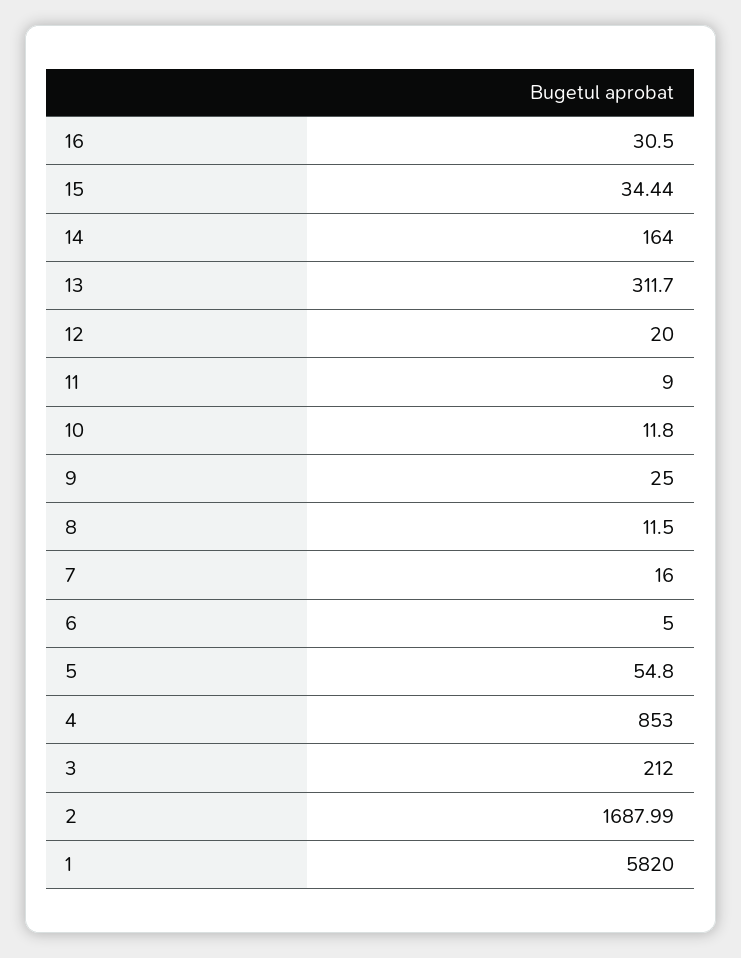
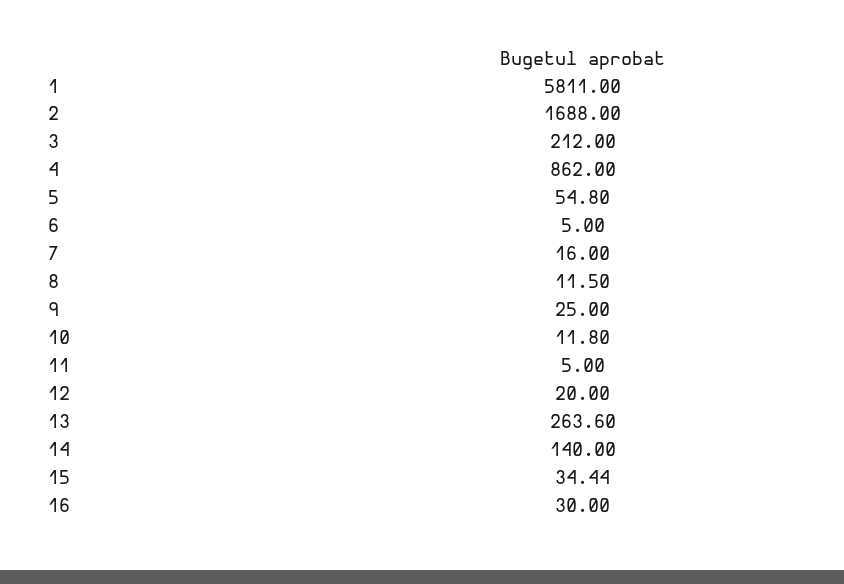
  {
-   "16": 30.5,
+   "16": 30,
    "15": 34.44,
-   "14": 164,
+   "14": 140,
-   "13": 311.7,
+   "13": 263.6,
    "12": 20,
-   "11": 9,
+   "11": 5,
    "10": 11.8,
    "9": 25,
    "8": 11.5,
    "7": 16,
    "6": 5,
    "5": 54.8,
-   "4": 853,
+   "4": 862,
    "3": 212,
-   "2": 1687.99,
+   "2": 1688,
-   "1": 5820
+   "1": 5811
  }

